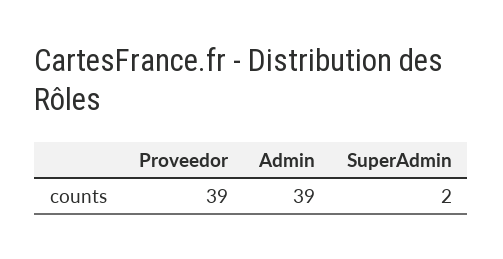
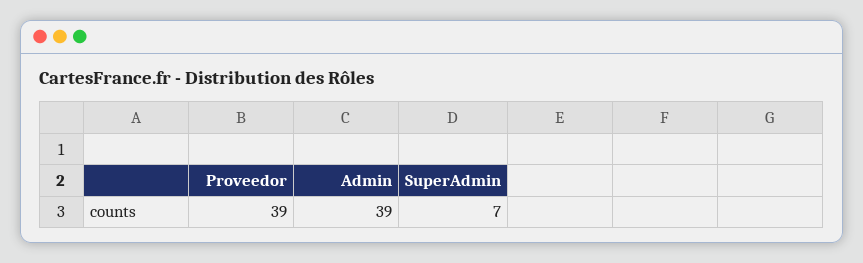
  {
    "Proveedor": 39,
    "Admin": 39,
-   "SuperAdmin": 2
+   "SuperAdmin": 7
  }

